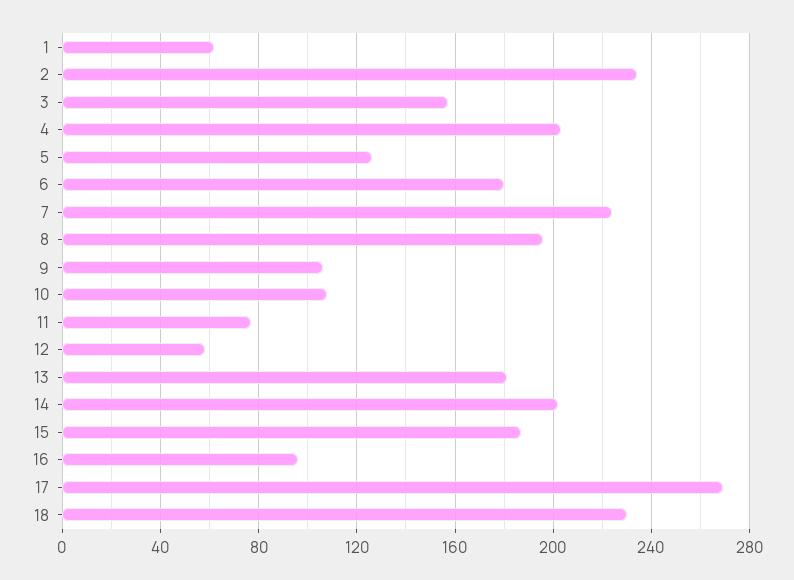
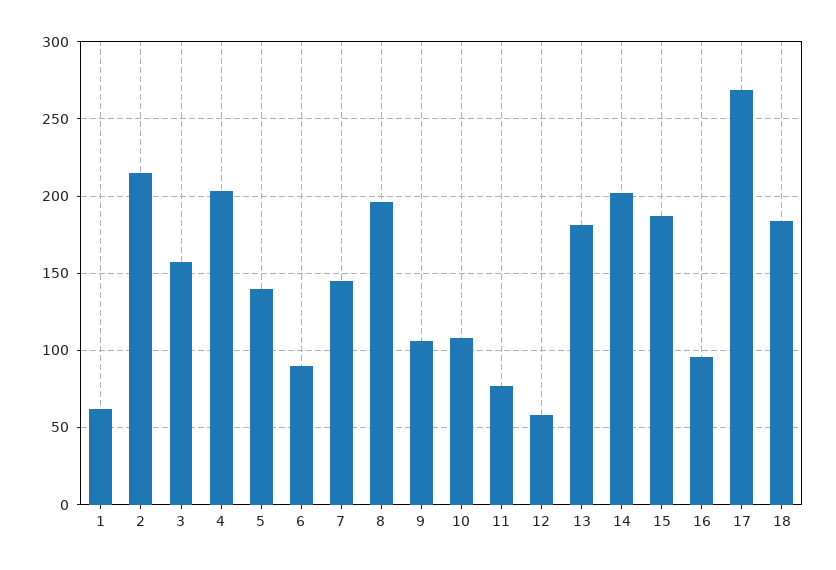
  {
    "1": 60,
-   "2": 235,
+   "2": 215,
    "3": 155,
    "4": 205,
-   "5": 125,
+   "5": 140,
-   "6": 180,
+   "6": 90,
-   "7": 225,
+   "7": 145,
    "8": 195,
    "9": 105,
    "10": 110,
    "11": 75,
    "12": 60,
    "13": 180,
    "14": 200,
    "15": 185,
    "16": 95,
    "17": 270,
-   "18": 230
+   "18": 185
  }

